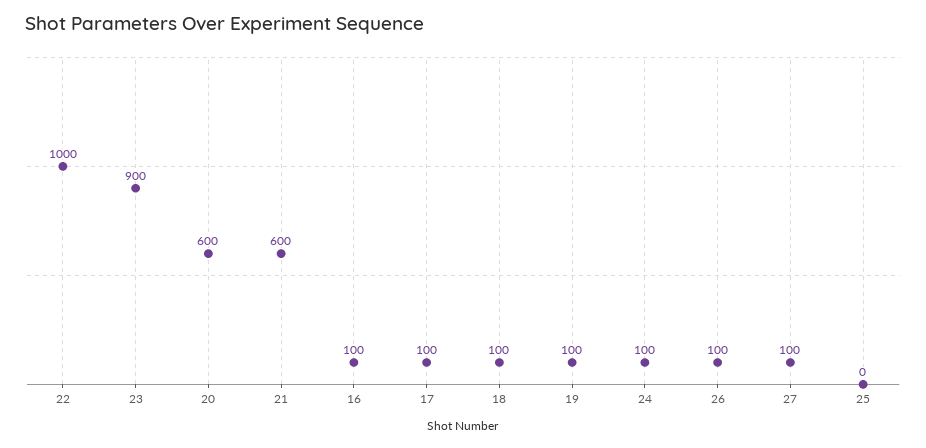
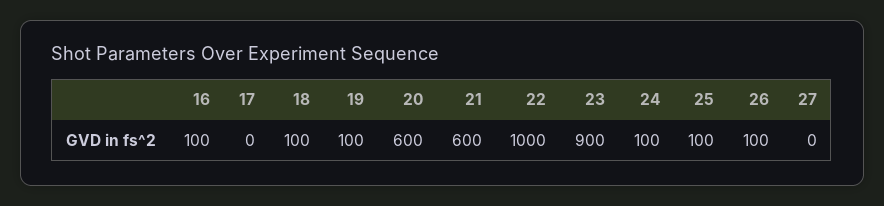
  {
    "22": 1000,
    "23": 900,
    "20": 600,
    "21": 600,
    "16": 100,
-   "17": 100,
+   "17": 0,
    "18": 100,
    "19": 100,
    "24": 100,
    "26": 100,
-   "27": 100,
+   "27": 0,
-   "25": 0
+   "25": 100
  }

